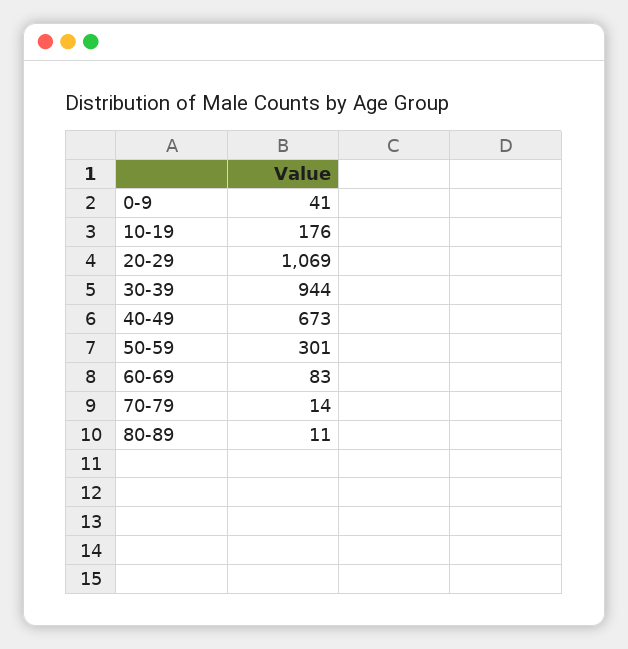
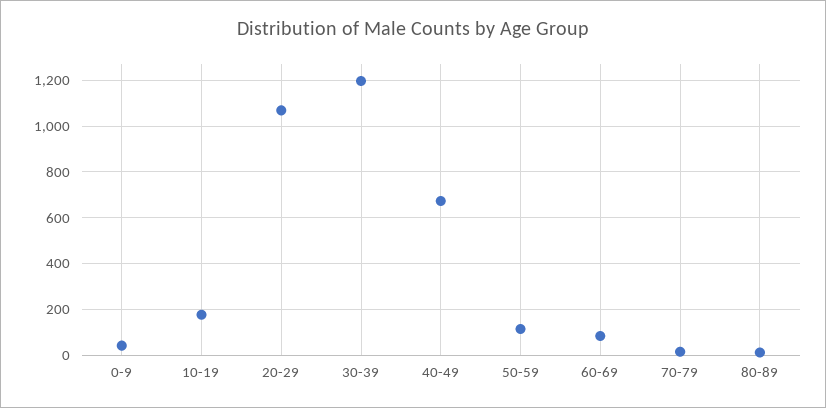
  {
    "0-9": 41,
    "10-19": 176,
    "20-29": 1069,
-   "30-39": 944,
+   "30-39": 1200,
    "40-49": 673,
-   "50-59": 301,
+   "50-59": 100,
    "60-69": 83,
    "70-79": 14,
    "80-89": 11
  }

